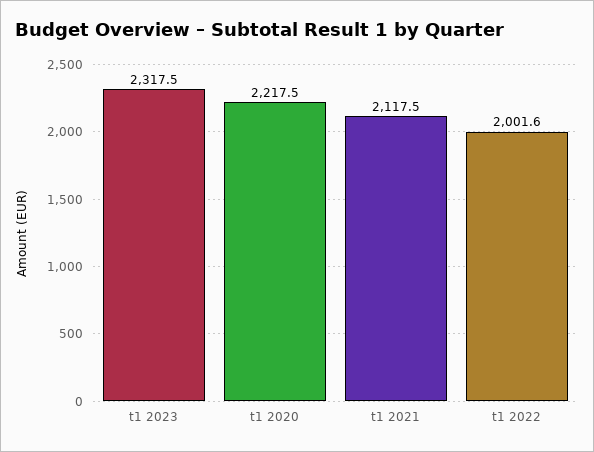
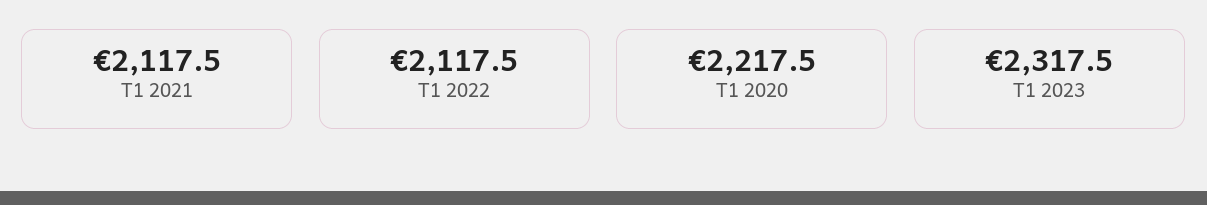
  {
    "t1 2023": 2317.5,
    "t1 2020": 2217.5,
    "t1 2021": 2117.5,
-   "t1 2022": 2001.6
+   "t1 2022": 2117.5
  }

